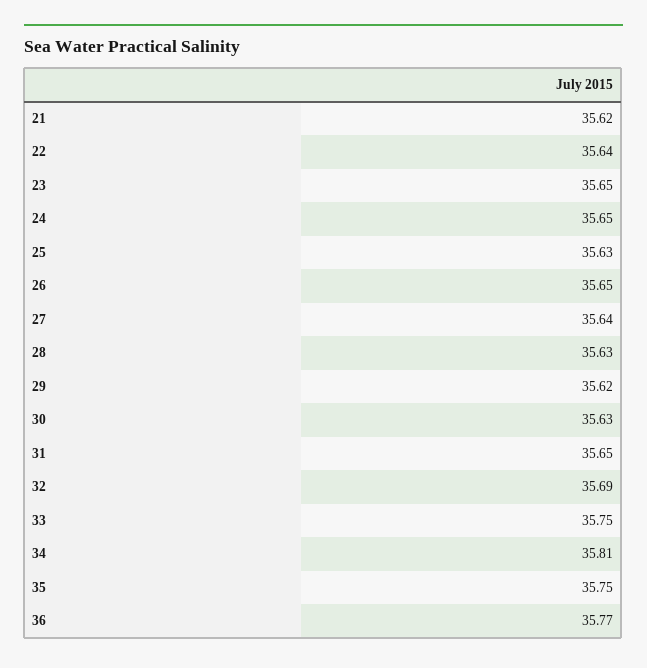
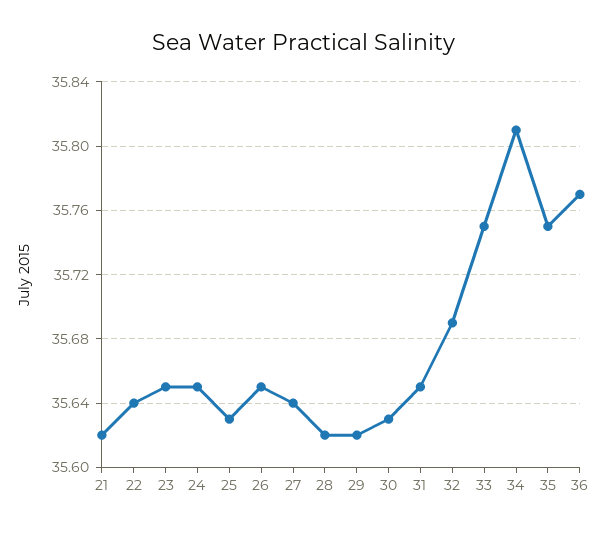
  {
    "21": 35.62,
    "22": 35.64,
    "23": 35.65,
    "24": 35.65,
    "25": 35.63,
    "26": 35.65,
    "27": 35.64,
-   "28": 35.63,
+   "28": 35.62,
    "29": 35.62,
    "30": 35.63,
    "31": 35.65,
    "32": 35.69,
    "33": 35.75,
    "34": 35.81,
    "35": 35.75,
    "36": 35.77
  }

